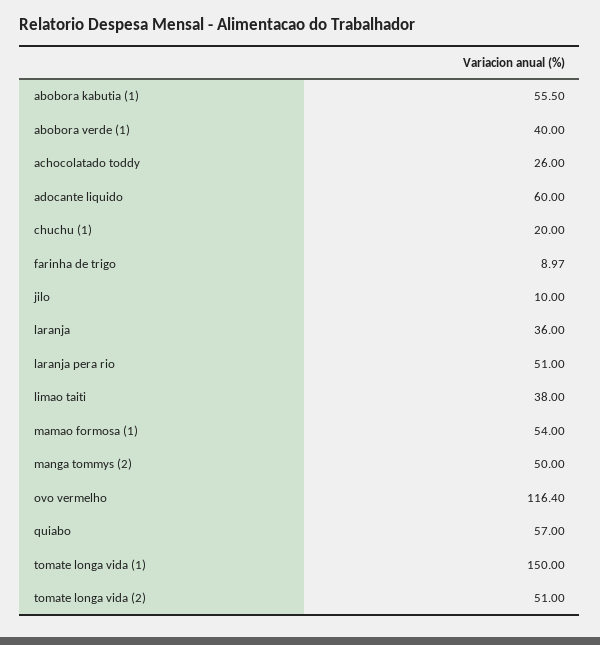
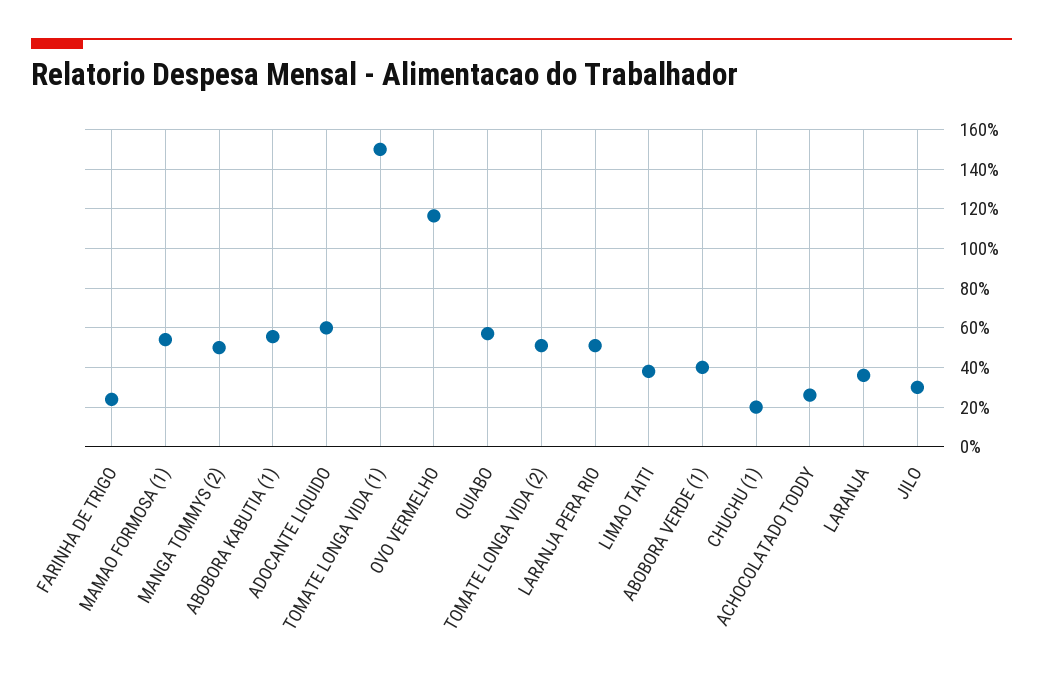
  {
    "abobora kabutia (1)": 55.5,
    "abobora verde (1)": 40,
    "achocolatado toddy": 26,
    "adocante liquido": 60,
    "chuchu (1)": 20,
-   "farinha de trigo": 8.97,
+   "farinha de trigo": 25,
-   "jilo": 10,
+   "jilo": 30,
    "laranja": 36,
    "laranja pera rio": 51,
    "limao taiti": 38,
    "mamao formosa (1)": 54,
    "manga tommys (2)": 50,
    "ovo vermelho": 116.4,
    "quiabo": 57,
    "tomate longa vida (1)": 150,
    "tomate longa vida (2)": 51
  }

